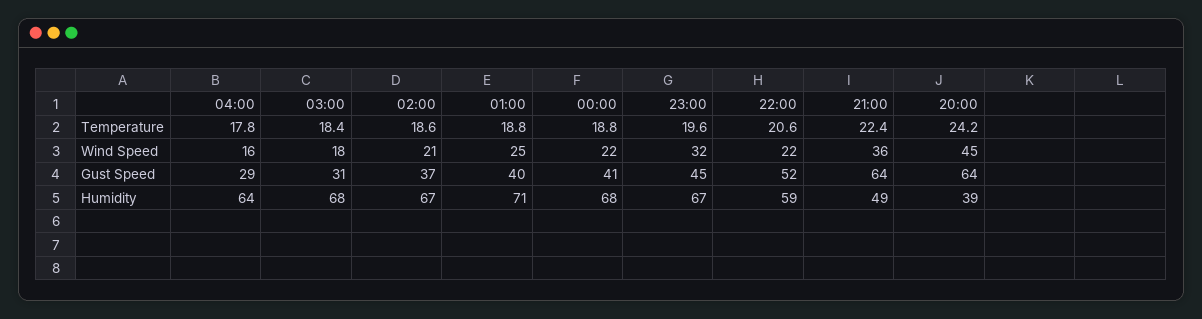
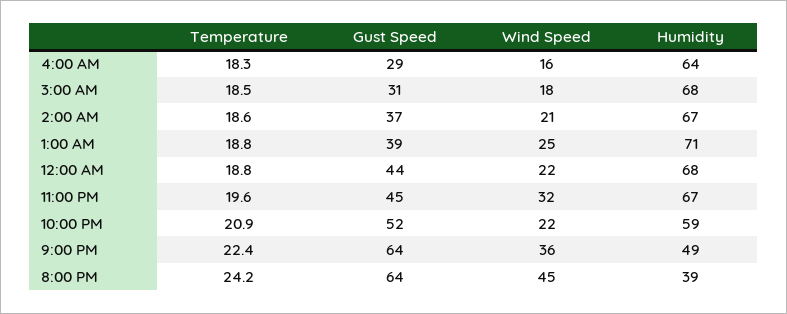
  {
    "04:00": {
-     "Temperature": 17.8,
+     "Temperature": 18.3,
      "Wind Speed": 16,
      "Gust Speed": 29,
      "Humidity": 64
    },
    "03:00": {
-     "Temperature": 18.4,
+     "Temperature": 18.5,
      "Wind Speed": 18,
      "Gust Speed": 31,
      "Humidity": 68
    },
    "02:00": {
      "Temperature": 18.6,
      "Wind Speed": 21,
      "Gust Speed": 37,
      "Humidity": 67
    },
    "01:00": {
      "Temperature": 18.8,
      "Wind Speed": 25,
-     "Gust Speed": 40,
+     "Gust Speed": 39,
      "Humidity": 71
    },
    "00:00": {
      "Temperature": 18.8,
      "Wind Speed": 22,
-     "Gust Speed": 41,
+     "Gust Speed": 44,
      "Humidity": 68
    },
    "23:00": {
      "Temperature": 19.6,
      "Wind Speed": 32,
      "Gust Speed": 45,
      "Humidity": 67
    },
    "22:00": {
-     "Temperature": 20.6,
+     "Temperature": 20.9,
      "Wind Speed": 22,
      "Gust Speed": 52,
      "Humidity": 59
    },
    "21:00": {
      "Temperature": 22.4,
      "Wind Speed": 36,
      "Gust Speed": 64,
      "Humidity": 49
    },
    "20:00": {
      "Temperature": 24.2,
      "Wind Speed": 45,
      "Gust Speed": 64,
      "Humidity": 39
    }
  }

